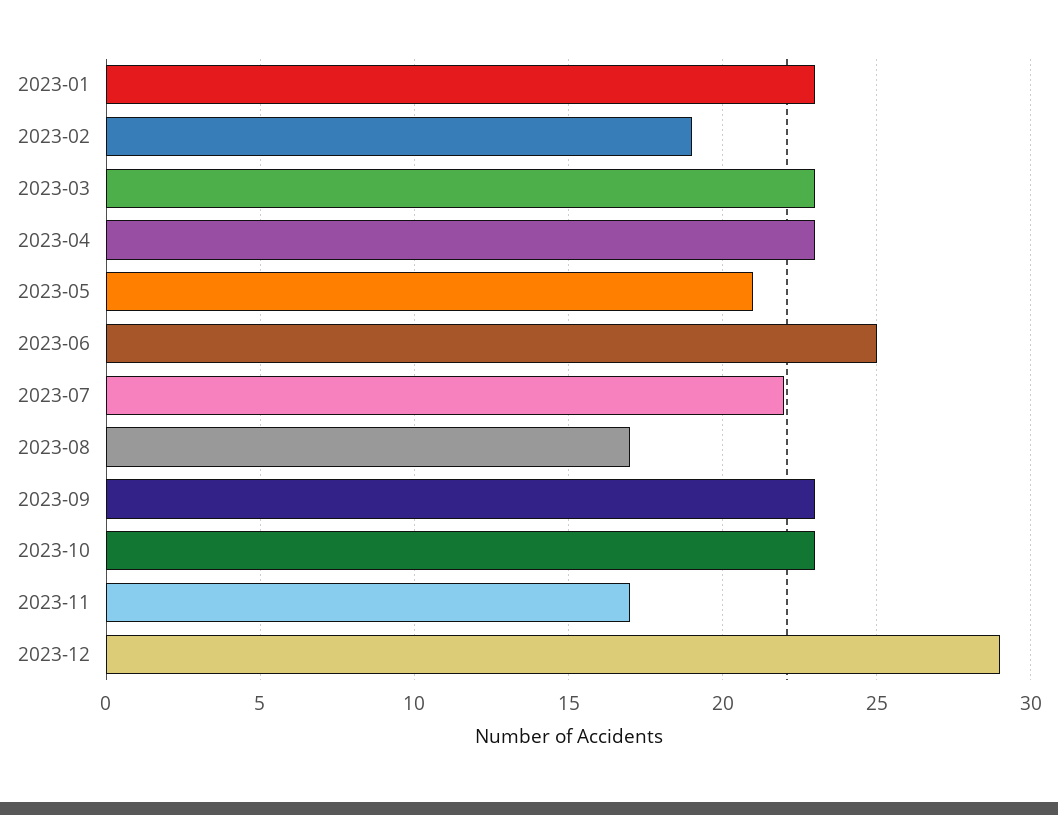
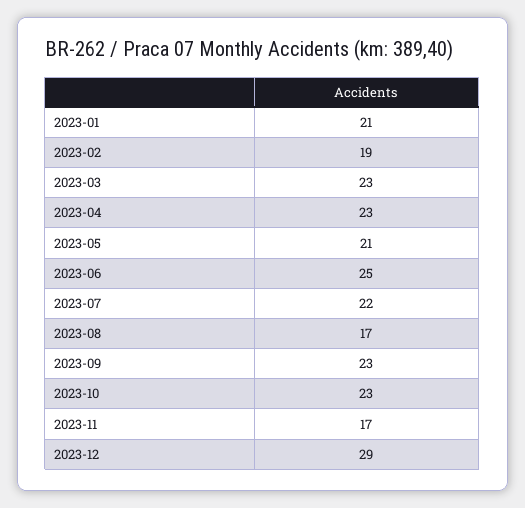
  {
-   "2023-01": 23,
+   "2023-01": 21,
    "2023-02": 19,
    "2023-03": 23,
    "2023-04": 23,
    "2023-05": 21,
    "2023-06": 25,
    "2023-07": 22,
    "2023-08": 17,
    "2023-09": 23,
    "2023-10": 23,
    "2023-11": 17,
    "2023-12": 29
  }

